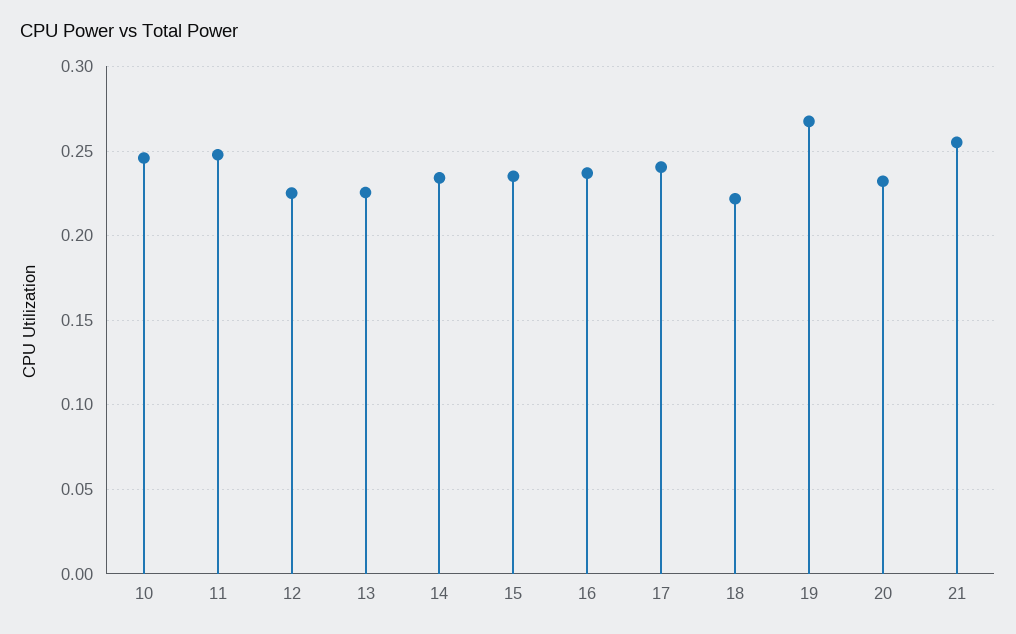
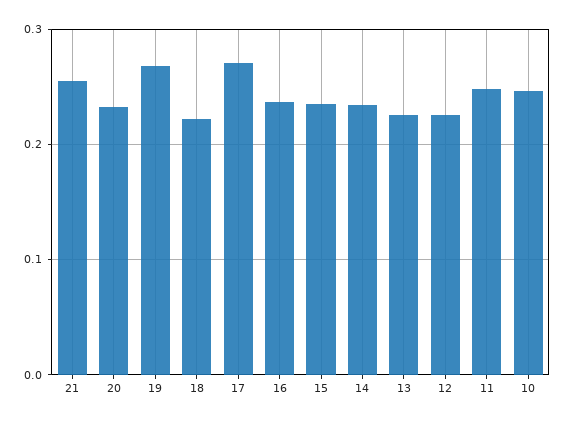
  {
    "10": 0.245,
    "11": 0.25,
    "12": 0.225,
    "13": 0.225,
    "14": 0.235,
    "15": 0.235,
    "16": 0.235,
-   "17": 0.24,
+   "17": 0.27,
    "18": 0.22,
    "19": 0.27,
    "20": 0.23,
    "21": 0.255
  }

